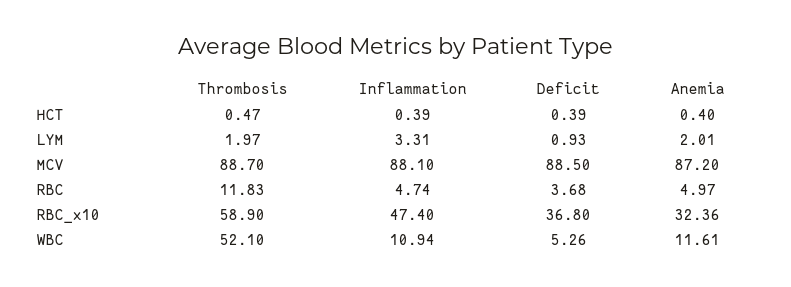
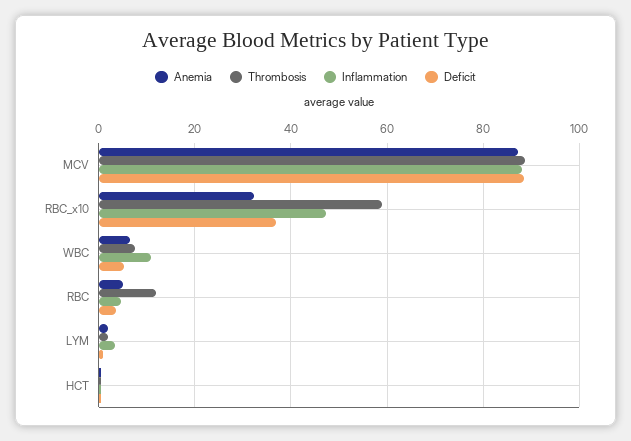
  {
    "Thrombosis": {
      "HCT": 0.47,
      "LYM": 1.97,
      "MCV": 88.7,
      "RBC": 11.83,
      "RBC_x10": 58.9,
-     "WBC": 52.1
+     "WBC": 8
    },
    "Inflammation": {
      "HCT": 0.39,
      "LYM": 3.31,
      "MCV": 88.1,
      "RBC": 4.74,
      "RBC_x10": 47.4,
      "WBC": 10.94
    },
    "Deficit": {
      "HCT": 0.39,
      "LYM": 0.93,
      "MCV": 88.5,
      "RBC": 3.68,
      "RBC_x10": 36.8,
      "WBC": 5.26
    },
    "Anemia": {
      "HCT": 0.4,
      "LYM": 2.01,
      "MCV": 87.2,
      "RBC": 4.97,
      "RBC_x10": 32.36,
-     "WBC": 11.61
+     "WBC": 6
    }
  }

